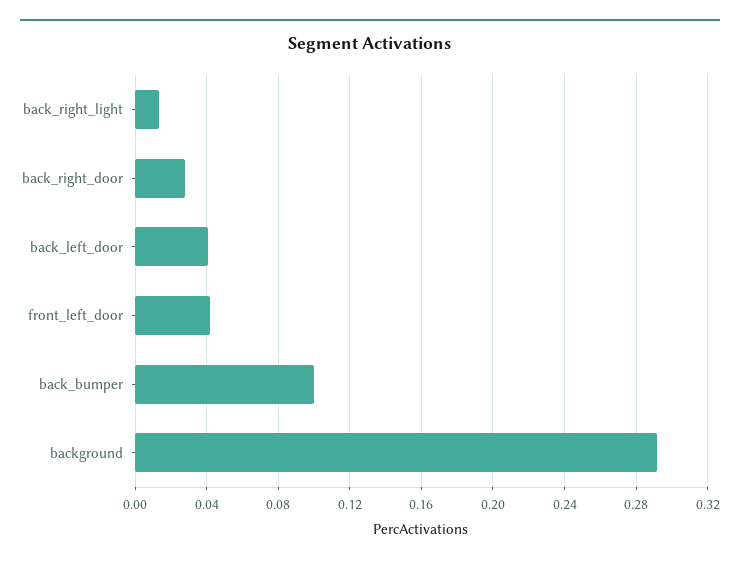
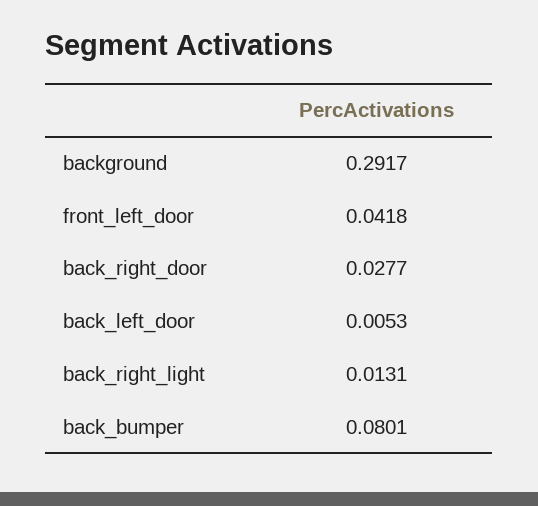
  {
    "back_right_light": 0.0131,
    "back_right_door": 0.0277,
-   "back_left_door": 0.04,
+   "back_left_door": 0.0053,
    "front_left_door": 0.0418,
-   "back_bumper": 0.1,
+   "back_bumper": 0.0801,
    "background": 0.2917
  }

